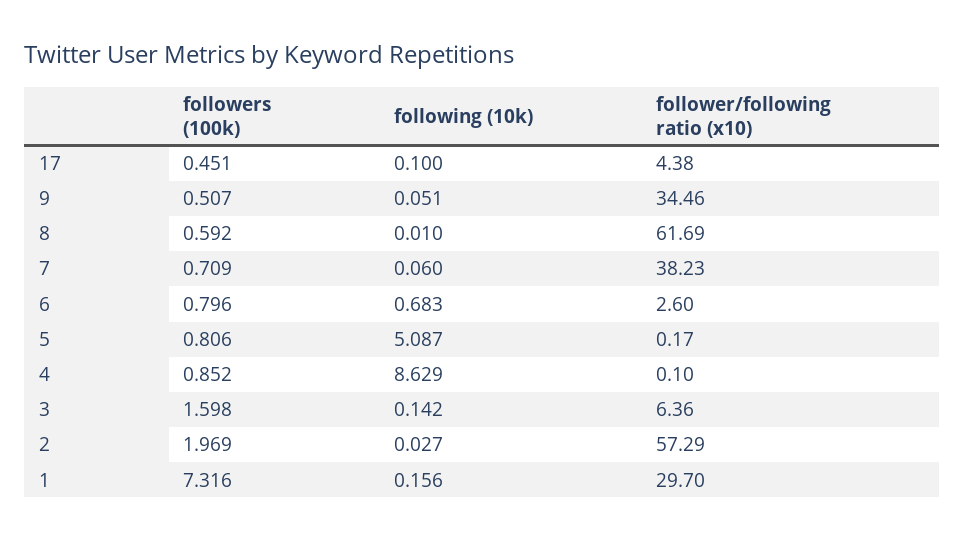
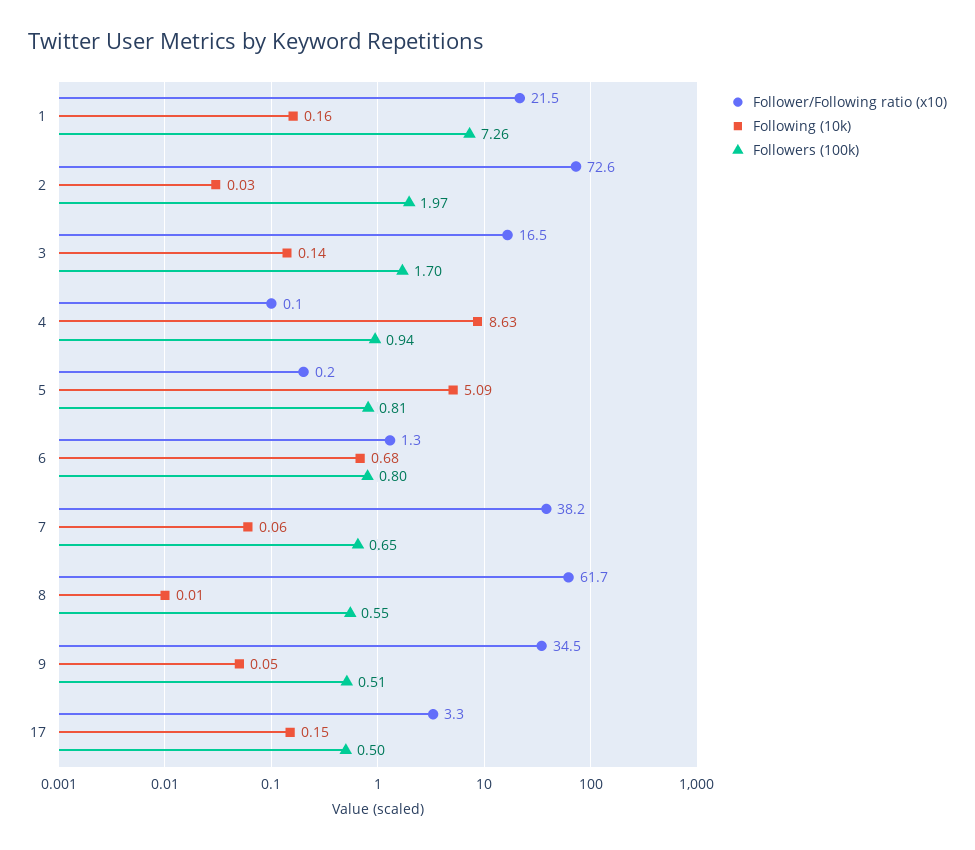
  {
    "followers (100k)": {
-     "17": 0.451,
+     "17": 0.5,
      "9": 0.507,
-     "8": 0.592,
+     "8": 0.55,
-     "7": 0.709,
+     "7": 0.65,
      "6": 0.796,
      "5": 0.806,
-     "4": 0.852,
+     "4": 0.94,
-     "3": 1.598,
+     "3": 1.7,
      "2": 1.969,
-     "1": 7.316
+     "1": 7.26
    },
    "following (10k)": {
-     "17": 0.1,
+     "17": 0.15,
      "9": 0.051,
      "8": 0.01,
      "7": 0.06,
      "6": 0.683,
      "5": 5.087,
      "4": 8.629,
      "3": 0.142,
      "2": 0.027,
      "1": 0.156
    },
    "follower/following ratio (x10)": {
-     "17": 4.38,
+     "17": 3.3,
      "9": 34.46,
      "8": 61.69,
      "7": 38.23,
-     "6": 2.6,
+     "6": 1.3,
      "5": 0.17,
      "4": 0.1,
-     "3": 6.36,
+     "3": 16.5,
-     "2": 57.29,
+     "2": 72.6,
-     "1": 29.7
+     "1": 21.5
    }
  }

